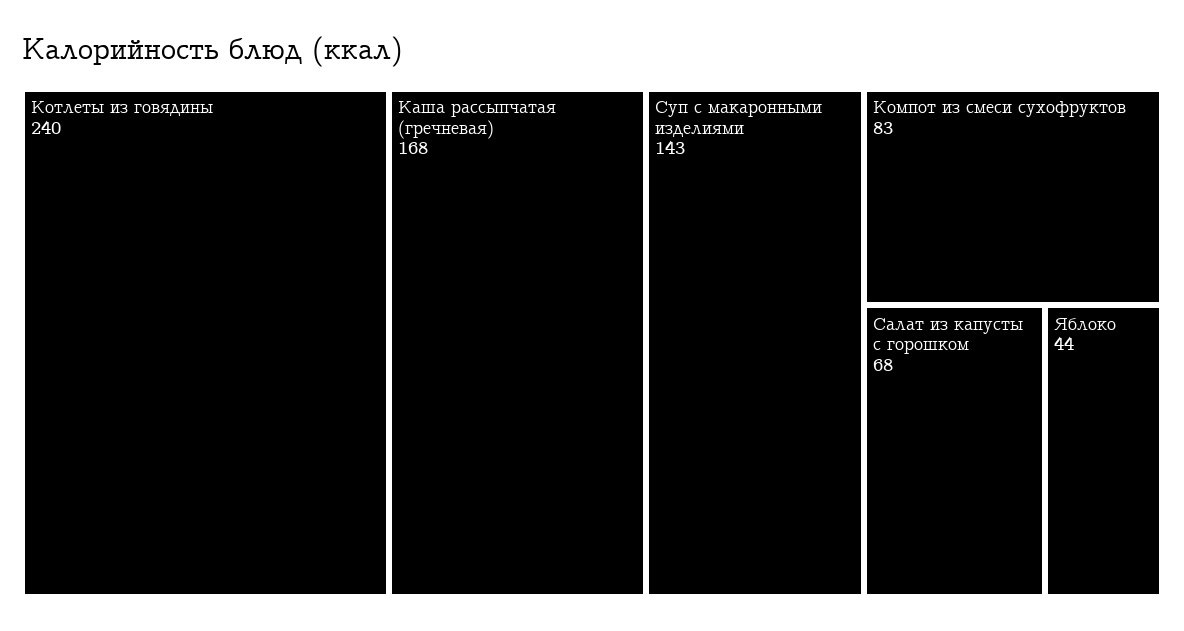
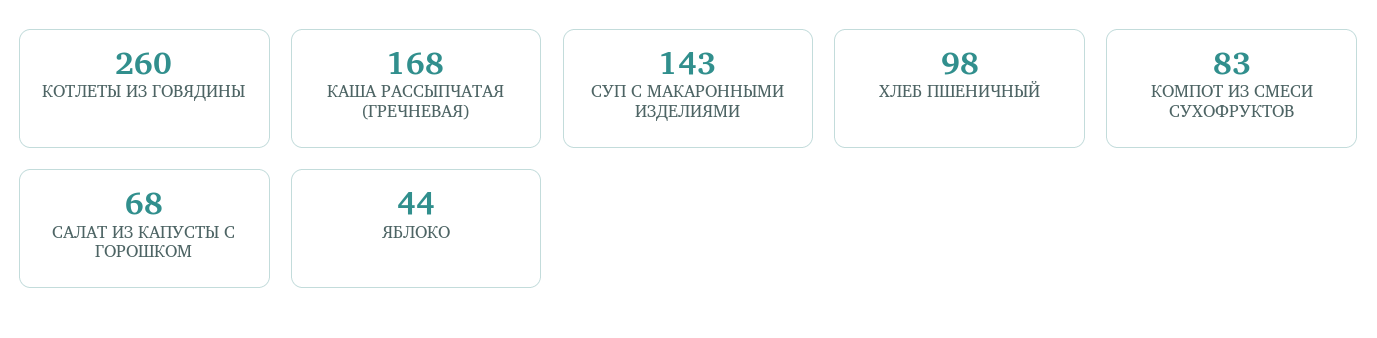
  {
-   "Котлеты из говядины": 240,
+   "Котлеты из говядины": 260,
    "Каша рассыпчатая (гречневая)": 168,
    "Суп с макаронными изделиями": 143,
    "Компот из смеси сухофруктов": 83,
    "Салат из капусты с горошком": 68,
-   "Яблоко": 44
+   "Яблоко": 44,
+   "ХЛЕБ ПШЕНИЧНЫЙ": 98
  }

